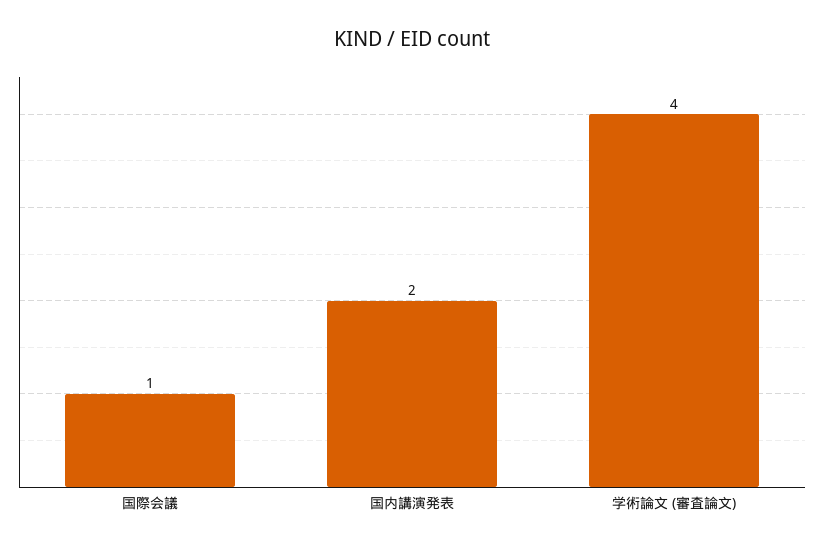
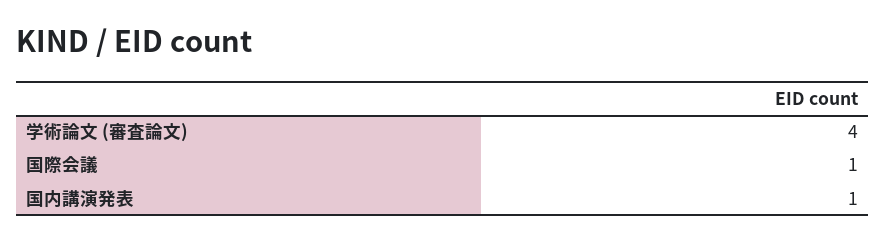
  {
    "国際会議": 1,
-   "国内講演発表": 2,
+   "国内講演発表": 1,
    "学術論文 (審査論文)": 4
  }

